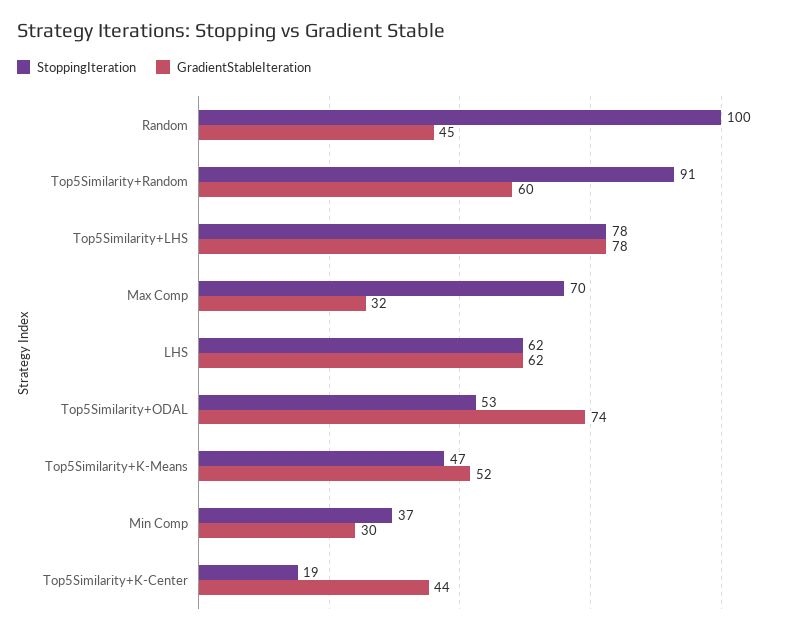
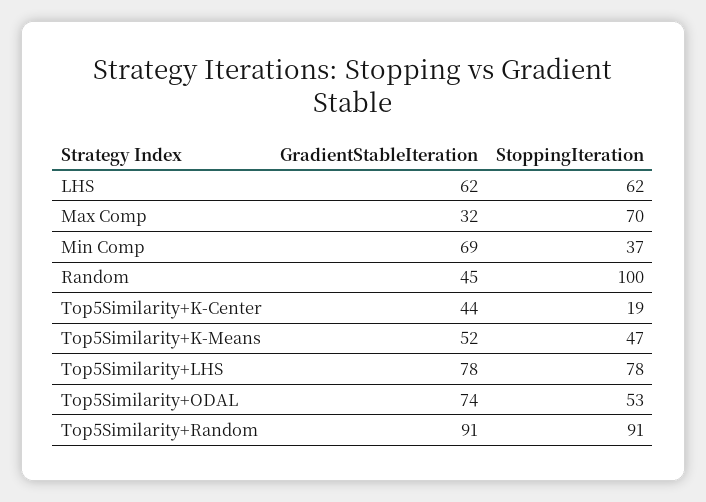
  {
    "StoppingIteration": {
      "Random": 100,
      "Top5Similarity+Random": 91,
      "Top5Similarity+LHS": 78,
      "Max Comp": 70,
      "LHS": 62,
      "Top5Similarity+ODAL": 53,
      "Top5Similarity+K-Means": 47,
      "Min Comp": 37,
      "Top5Similarity+K-Center": 19
    },
    "GradientStableIteration": {
      "Random": 45,
-     "Top5Similarity+Random": 60,
+     "Top5Similarity+Random": 91,
      "Top5Similarity+LHS": 78,
      "Max Comp": 32,
      "LHS": 62,
      "Top5Similarity+ODAL": 74,
      "Top5Similarity+K-Means": 52,
-     "Min Comp": 30,
+     "Min Comp": 69,
      "Top5Similarity+K-Center": 44
    }
  }

